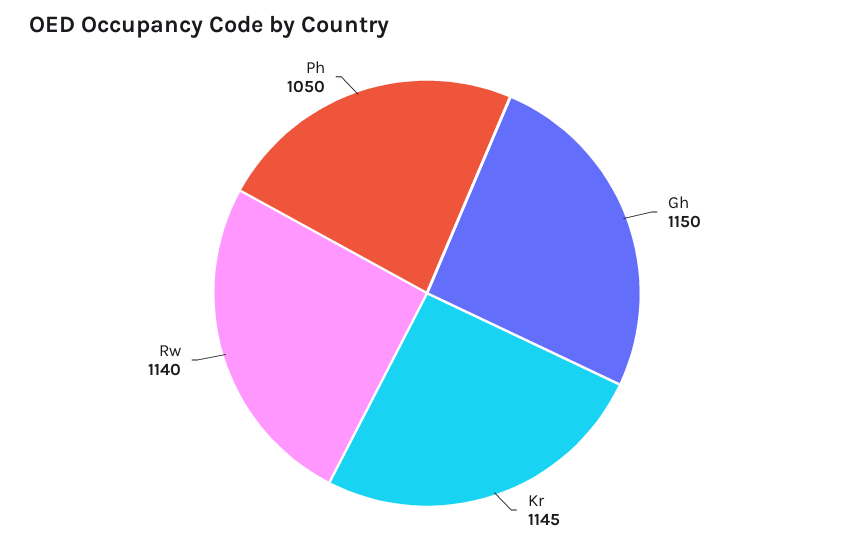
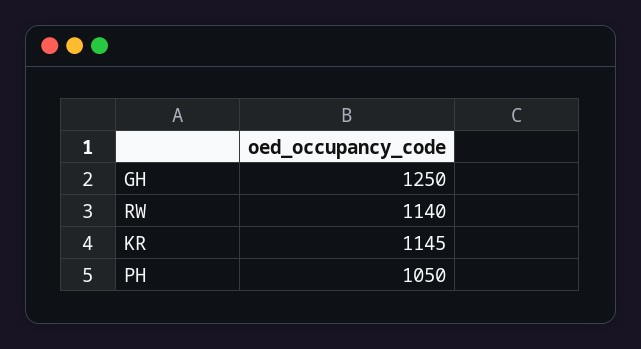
  {
-   "Gh": 1150,
+   "Gh": 1250,
    "Kr": 1145,
    "Rw": 1140,
    "Ph": 1050
  }

